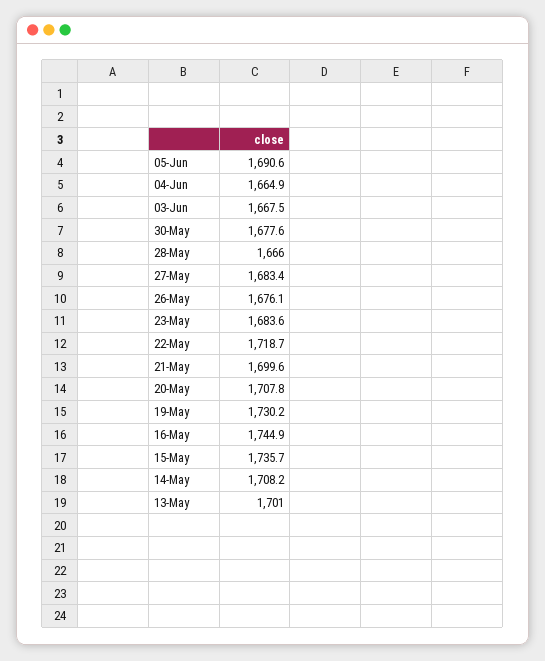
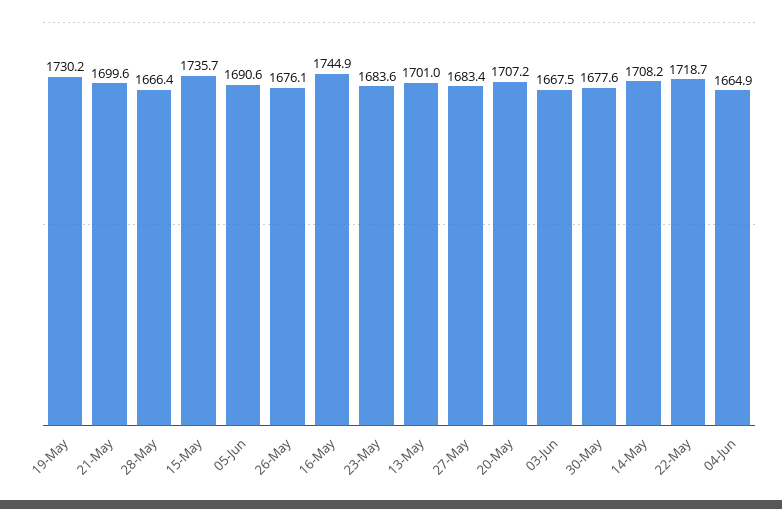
  {
    "05-Jun": 1690.6,
    "04-Jun": 1664.9,
    "03-Jun": 1667.5,
    "30-May": 1677.6,
-   "28-May": 1666,
+   "28-May": 1666.4,
    "27-May": 1683.4,
    "26-May": 1676.1,
    "23-May": 1683.6,
    "22-May": 1718.7,
    "21-May": 1699.6,
-   "20-May": 1707.8,
+   "20-May": 1707.2,
    "19-May": 1730.2,
    "16-May": 1744.9,
    "15-May": 1735.7,
    "14-May": 1708.2,
    "13-May": 1701
  }

